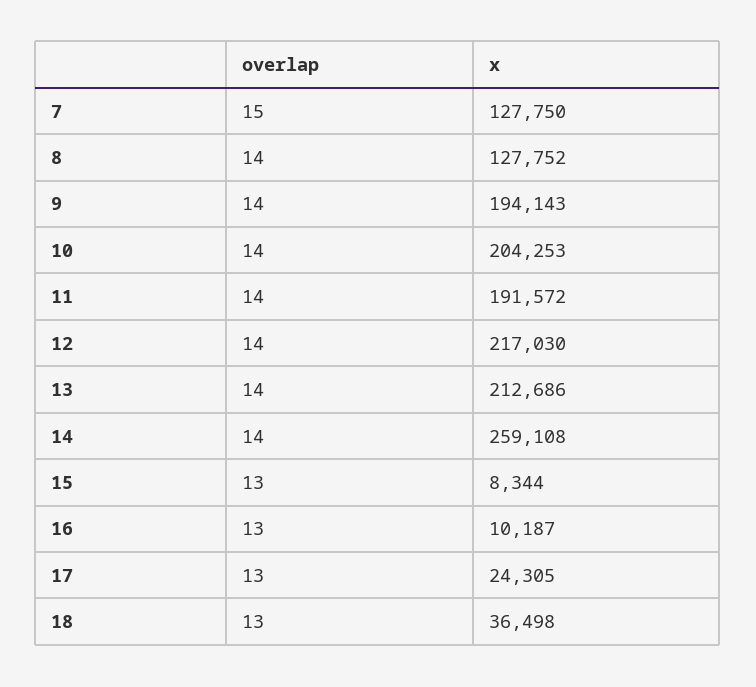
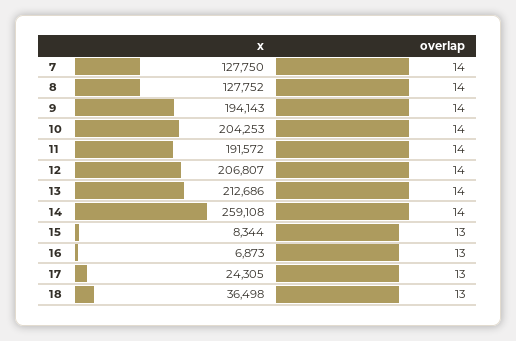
  {
    "overlap": {
-     "7": 15,
+     "7": 14,
      "8": 14,
      "9": 14,
      "10": 14,
      "11": 14,
      "12": 14,
      "13": 14,
      "14": 14,
      "15": 13,
      "16": 13,
      "17": 13,
      "18": 13
    },
    "x": {
      "7": 127750,
      "8": 127752,
      "9": 194143,
      "10": 204253,
      "11": 191572,
-     "12": 217030,
+     "12": 206807,
      "13": 212686,
      "14": 259108,
      "15": 8344,
-     "16": 10187,
+     "16": 6873,
      "17": 24305,
      "18": 36498
    }
  }

